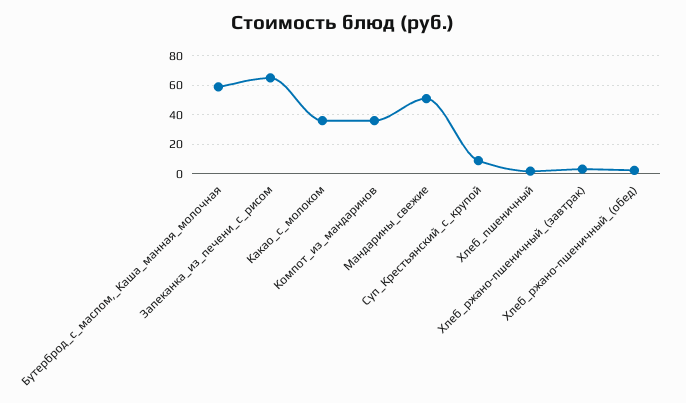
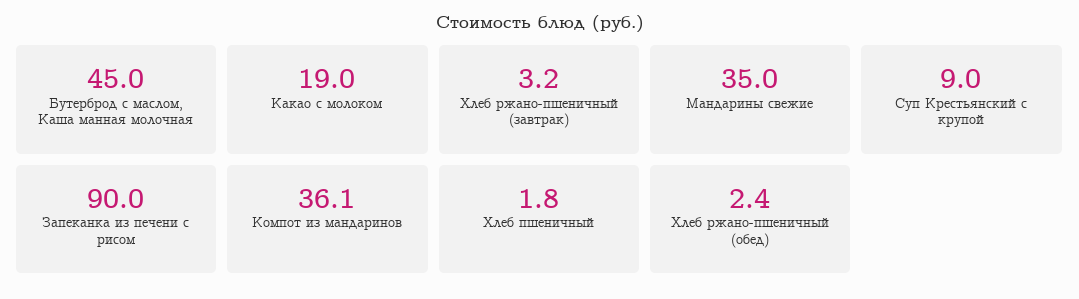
  {
-   "Бутерброд_с_маслом,_Каша_манная_молочная": 60,
+   "Бутерброд_с_маслом,_Каша_манная_молочная": 45,
-   "Запеканка_из_печени_с_рисом": 65,
+   "Запеканка_из_печени_с_рисом": 90,
-   "Какао_с_молоком": 35,
+   "Какао_с_молоком": 19,
    "Компот_из_мандаринов": 36.1,
-   "Мандарины_свежие": 50,
+   "Мандарины_свежие": 35,
    "Суп_Крестьянский_с_крупой": 9,
    "Хлеб_пшеничный": 1.8,
    "Хлеб_ржано-пшеничный_(завтрак)": 3.2,
    "Хлеб_ржано-пшеничный_(обед)": 2.4
  }

